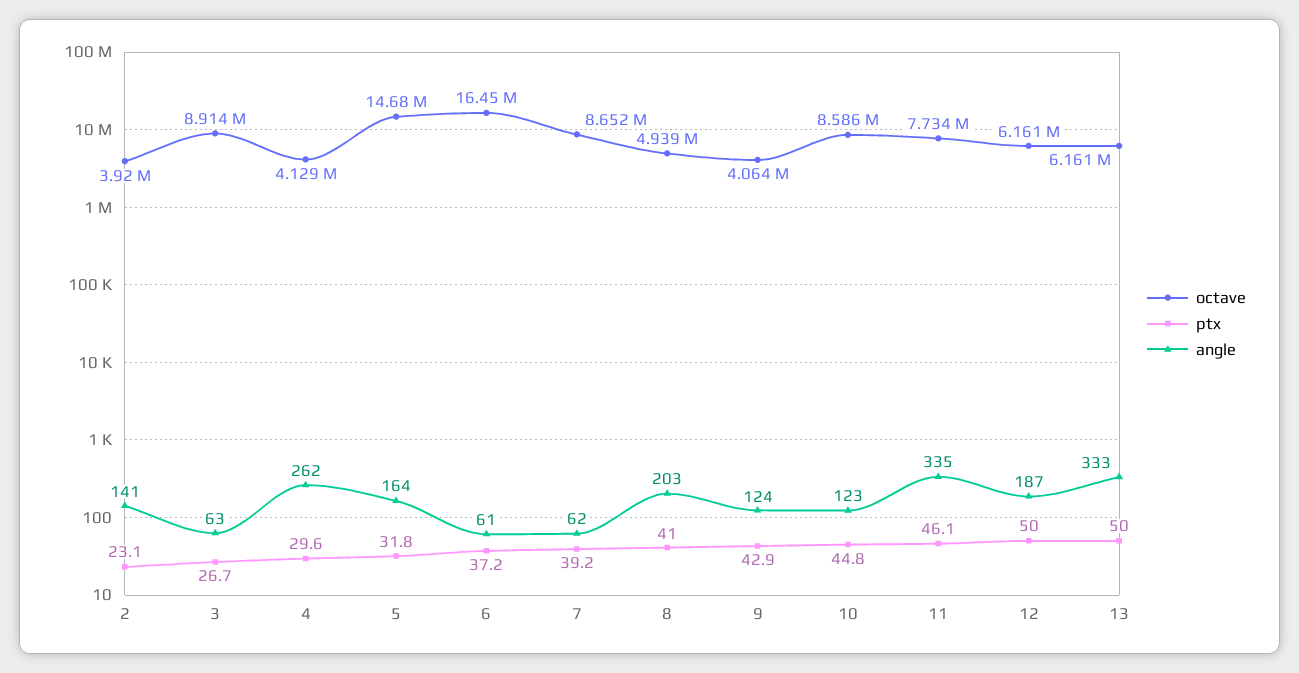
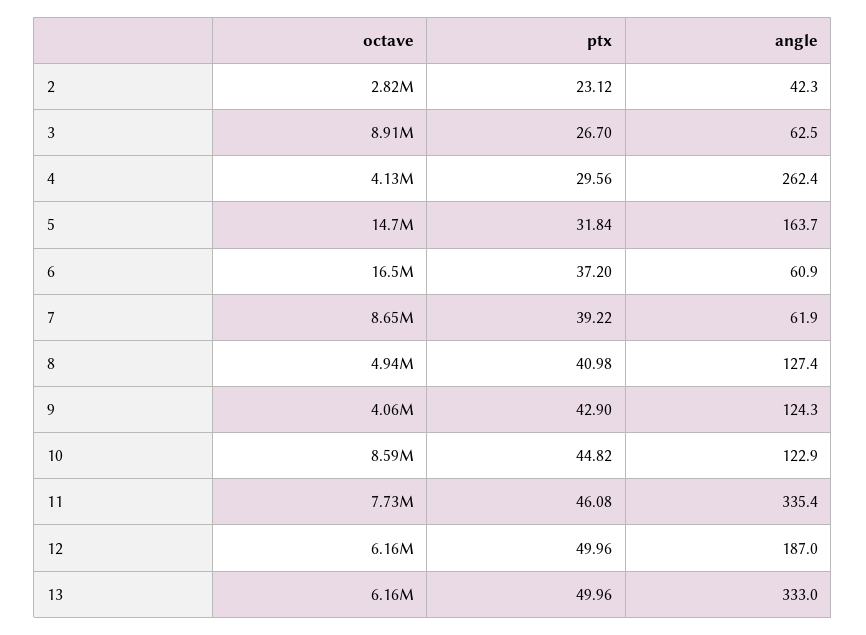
  {
    "octave": {
-     "2": 3920000,
+     "2": 2820000,
      "3": 8914000,
      "4": 4129000,
      "5": 14680000,
      "6": 16450000,
      "7": 8652000,
      "8": 4939000,
      "9": 4064000,
      "10": 8586000,
      "11": 7734000,
      "12": 6161000,
      "13": 6161000
    },
    "ptx": {
      "2": 23.12,
      "3": 26.7,
      "4": 29.56,
      "5": 31.84,
      "6": 37.2,
      "7": 39.22,
      "8": 40.98,
      "9": 42.9,
      "10": 44.82,
      "11": 46.08,
      "12": 49.96,
      "13": 49.96
    },
    "angle": {
-     "2": 141,
+     "2": 42.3,
      "3": 62.5,
      "4": 262.4,
      "5": 163.7,
      "6": 60.9,
      "7": 61.9,
-     "8": 203,
+     "8": 127.4,
      "9": 124.3,
      "10": 122.9,
      "11": 335.4,
      "12": 187,
      "13": 333
    }
  }

